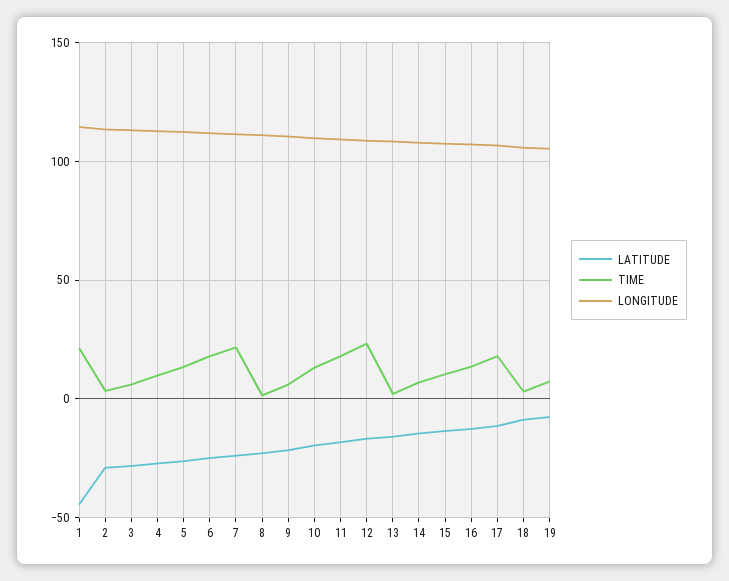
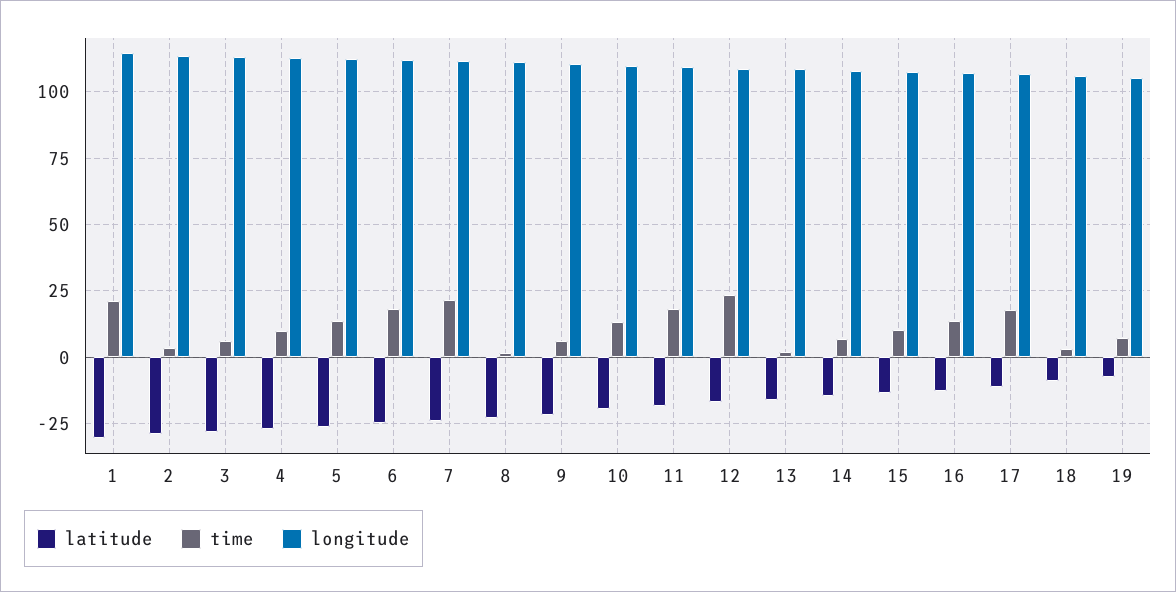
  {
    "LATITUDE": {
-     "1": -45,
+     "1": -30,
      "2": -30,
      "3": -27.5,
      "4": -27.5,
      "5": -25,
      "6": -25,
      "7": -25,
      "8": -22.5,
      "9": -22.5,
      "10": -20,
      "11": -17.5,
      "12": -17.5,
      "13": -15,
      "14": -15,
      "15": -12.5,
      "16": -12.5,
      "17": -12.5,
      "18": -10,
      "19": -7.5
    },
    "TIME": {
      "1": 22.5,
      "2": 2.5,
      "3": 5,
      "4": 10,
      "5": 12.5,
      "6": 17.5,
      "7": 22.5,
      "8": 2.5,
      "9": 5,
      "10": 12.5,
      "11": 17.5,
      "12": 22.5,
      "13": 2.5,
      "14": 7.5,
      "15": 10,
      "16": 12.5,
      "17": 17.5,
      "18": 2.5,
      "19": 7.5
    },
    "LONGITUDE": {
      "1": 115,
      "2": 112.5,
      "3": 112.5,
      "4": 112.5,
      "5": 112.5,
      "6": 112.5,
      "7": 112.5,
      "8": 110,
      "9": 110,
      "10": 110,
      "11": 110,
      "12": 107.5,
      "13": 107.5,
      "14": 107.5,
      "15": 107.5,
      "16": 107.5,
      "17": 107.5,
      "18": 105,
      "19": 105
    }
  }

